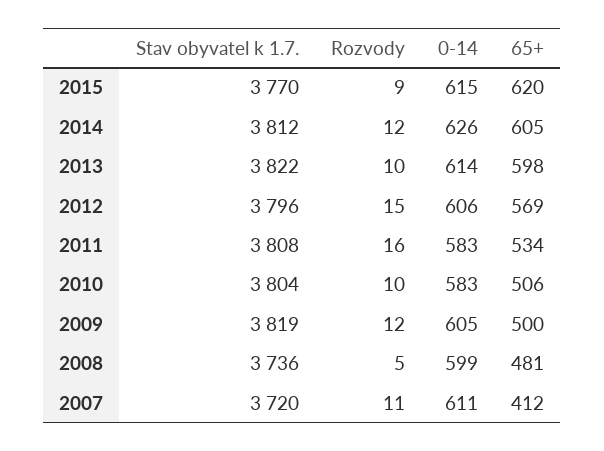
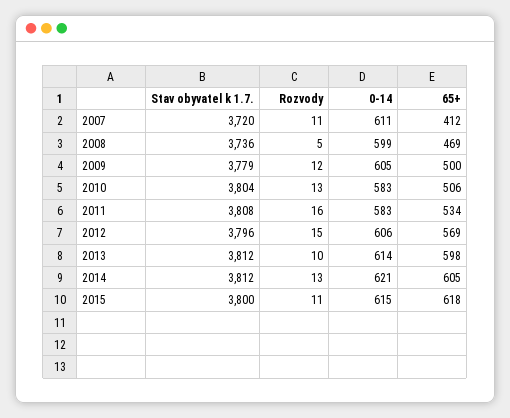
  {
    "Stav obyvatel k 1.7.": {
-     "2015": 3770,
+     "2015": 3800,
      "2014": 3812,
-     "2013": 3822,
+     "2013": 3812,
      "2012": 3796,
      "2011": 3808,
      "2010": 3804,
-     "2009": 3819,
+     "2009": 3779,
      "2008": 3736,
      "2007": 3720
    },
    "Rozvody": {
-     "2015": 9,
+     "2015": 11,
-     "2014": 12,
+     "2014": 13,
      "2013": 10,
      "2012": 15,
      "2011": 16,
-     "2010": 10,
+     "2010": 13,
      "2009": 12,
      "2008": 5,
      "2007": 11
    },
    "0-14": {
      "2015": 615,
-     "2014": 626,
+     "2014": 621,
      "2013": 614,
      "2012": 606,
      "2011": 583,
      "2010": 583,
      "2009": 605,
      "2008": 599,
      "2007": 611
    },
    "65+": {
-     "2015": 620,
+     "2015": 618,
      "2014": 605,
      "2013": 598,
      "2012": 569,
      "2011": 534,
      "2010": 506,
      "2009": 500,
-     "2008": 481,
+     "2008": 469,
      "2007": 412
    }
  }

